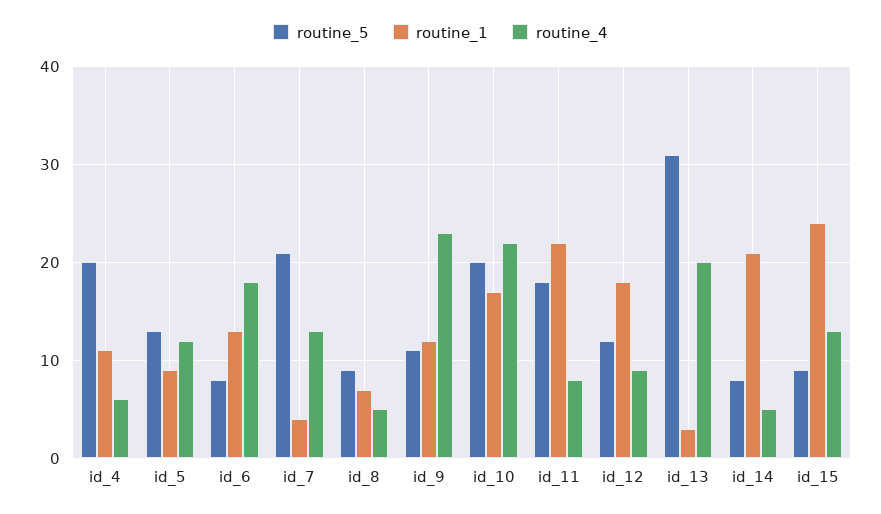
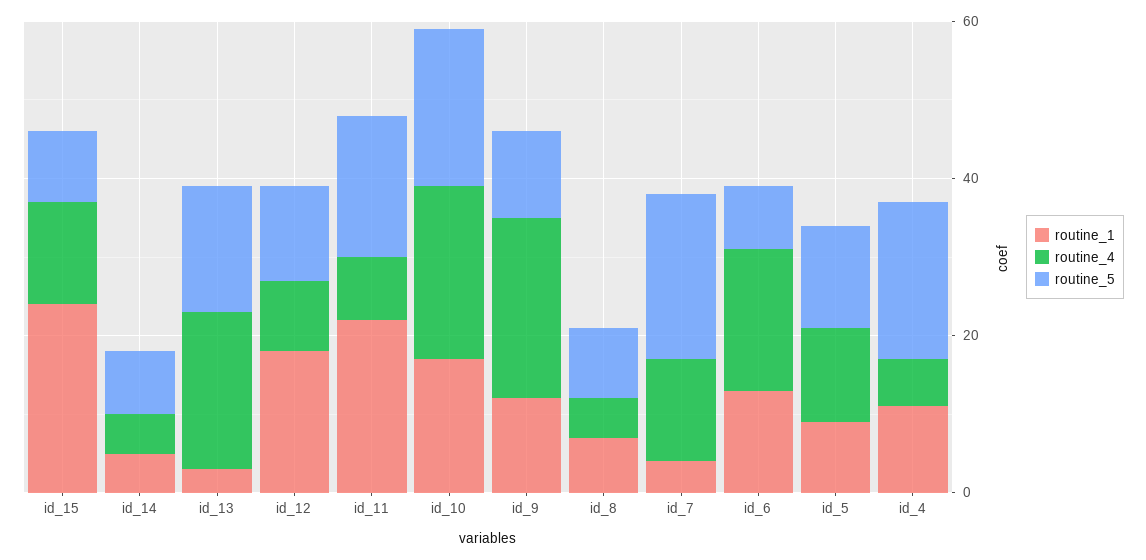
  {
    "routine_5": {
      "id_4": 20,
      "id_5": 13,
      "id_6": 8,
      "id_7": 21,
      "id_8": 9,
      "id_9": 11,
      "id_10": 20,
      "id_11": 18,
      "id_12": 12,
-     "id_13": 31,
+     "id_13": 15,
      "id_14": 8,
      "id_15": 9
    },
    "routine_1": {
      "id_4": 11,
      "id_5": 9,
      "id_6": 13,
      "id_7": 4,
      "id_8": 7,
      "id_9": 12,
      "id_10": 17,
      "id_11": 22,
      "id_12": 18,
      "id_13": 3,
-     "id_14": 21,
+     "id_14": 5,
      "id_15": 24
    },
    "routine_4": {
      "id_4": 6,
      "id_5": 12,
      "id_6": 18,
      "id_7": 13,
      "id_8": 5,
      "id_9": 23,
      "id_10": 22,
      "id_11": 8,
      "id_12": 9,
      "id_13": 20,
      "id_14": 5,
      "id_15": 13
    }
  }

